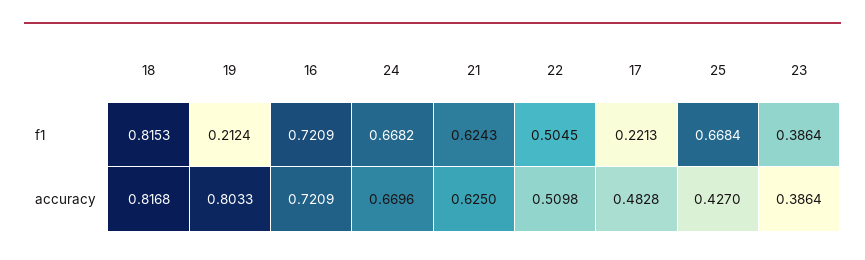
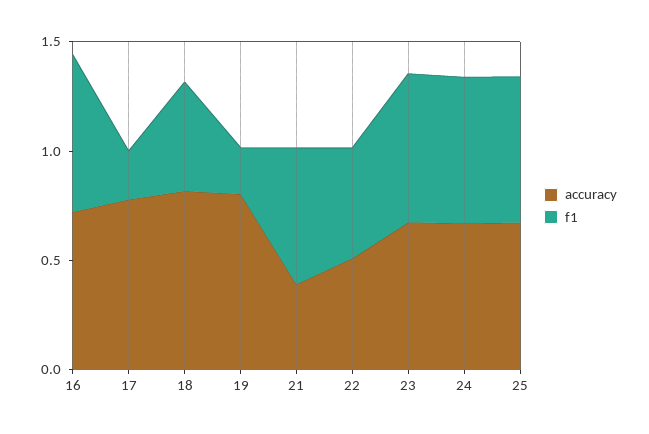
  {
    "f1": {
-     "18": 0.8153,
+     "18": 0.5,
      "19": 0.2124,
      "16": 0.7209,
      "24": 0.6682,
      "21": 0.6243,
      "22": 0.5045,
      "17": 0.2213,
      "25": 0.6684,
-     "23": 0.3864
+     "23": 0.7
    },
    "accuracy": {
      "18": 0.8168,
      "19": 0.8033,
      "16": 0.7209,
      "24": 0.6696,
-     "21": 0.625,
+     "21": 0.4,
      "22": 0.5098,
-     "17": 0.4828,
+     "17": 0.8,
-     "25": 0.427,
+     "25": 0.7,
-     "23": 0.3864
+     "23": 0.7
    }
  }

